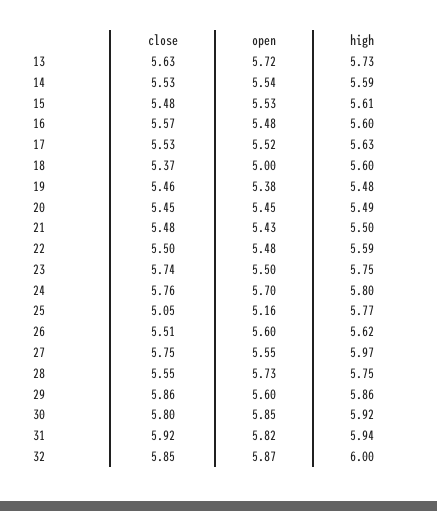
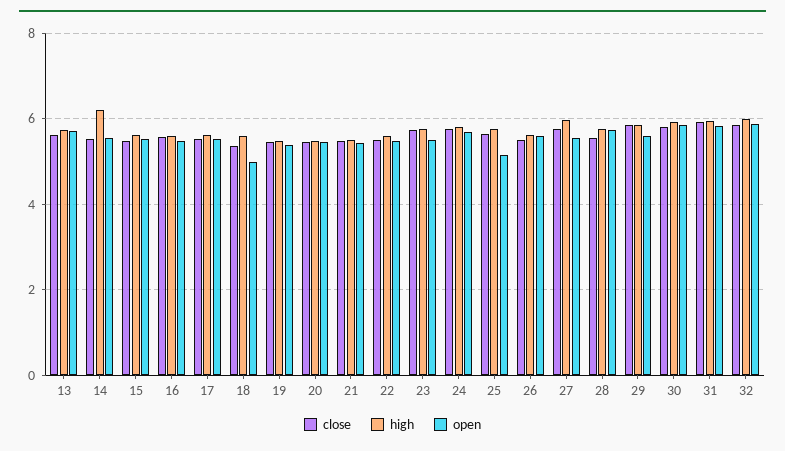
  {
    "close": {
      "13": 5.63,
      "14": 5.53,
      "15": 5.48,
      "16": 5.57,
      "17": 5.53,
      "18": 5.37,
      "19": 5.46,
      "20": 5.45,
      "21": 5.48,
      "22": 5.5,
      "23": 5.74,
      "24": 5.76,
-     "25": 5.05,
+     "25": 5.6,
      "26": 5.51,
      "27": 5.75,
      "28": 5.55,
      "29": 5.86,
      "30": 5.8,
      "31": 5.92,
      "32": 5.85
    },
    "open": {
      "13": 5.72,
      "14": 5.54,
      "15": 5.53,
      "16": 5.48,
      "17": 5.52,
      "18": 5,
      "19": 5.38,
      "20": 5.45,
      "21": 5.43,
      "22": 5.48,
      "23": 5.5,
      "24": 5.7,
      "25": 5.16,
      "26": 5.6,
      "27": 5.55,
      "28": 5.73,
      "29": 5.6,
      "30": 5.85,
      "31": 5.82,
      "32": 5.87
    },
    "high": {
      "13": 5.73,
-     "14": 5.59,
+     "14": 6.2,
      "15": 5.61,
      "16": 5.6,
      "17": 5.63,
      "18": 5.6,
      "19": 5.48,
      "20": 5.49,
      "21": 5.5,
      "22": 5.59,
      "23": 5.75,
      "24": 5.8,
      "25": 5.77,
      "26": 5.62,
      "27": 5.97,
      "28": 5.75,
      "29": 5.86,
      "30": 5.92,
      "31": 5.94,
      "32": 6
    }
  }

